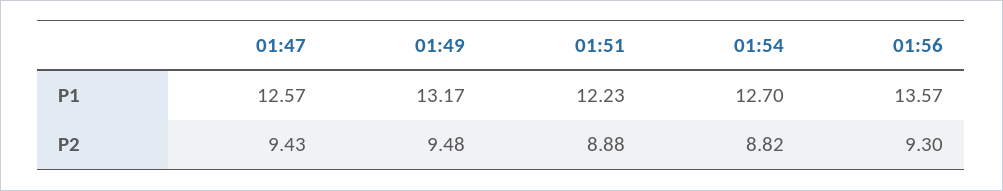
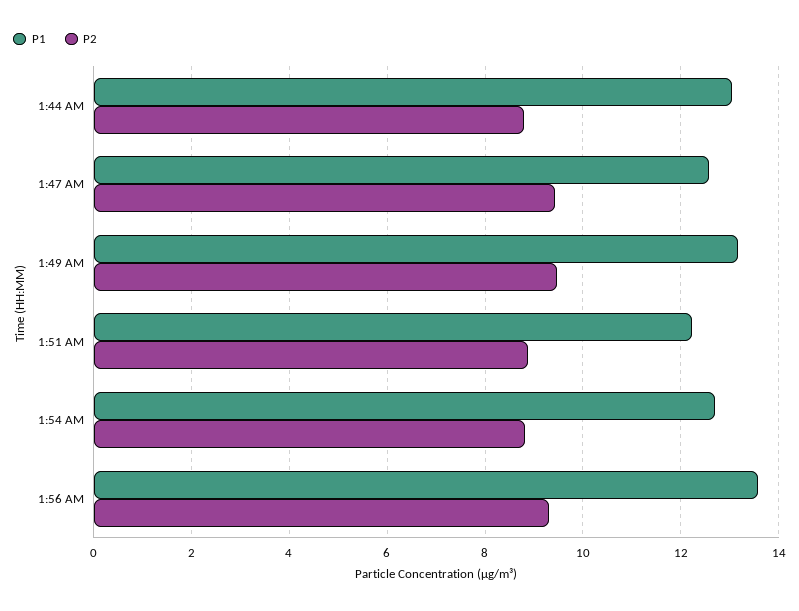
  {
    "P1": {
      "01:47": 12.57,
      "01:49": 13.17,
      "01:51": 12.23,
      "01:54": 12.7,
-     "01:56": 13.57
+     "01:56": 13.57,
+     "1:44 AM": 13
    },
    "P2": {
      "01:47": 9.43,
      "01:49": 9.48,
      "01:51": 8.88,
      "01:54": 8.82,
-     "01:56": 9.3
+     "01:56": 9.3,
+     "1:44 AM": 8.8
    }
  }

